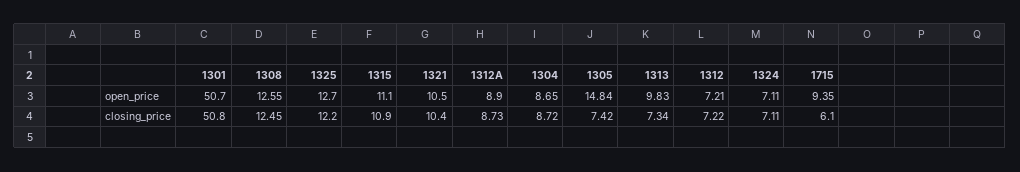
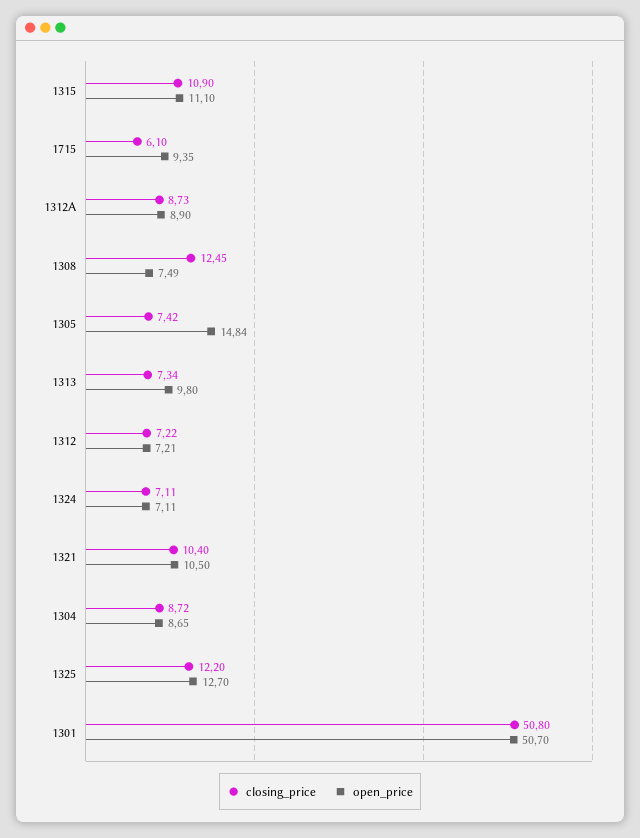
  {
    "open_price": {
      "1301": 50.7,
-     "1308": 12.55,
+     "1308": 7.49,
      "1325": 12.7,
      "1315": 11.1,
      "1321": 10.5,
      "1312A": 8.9,
      "1304": 8.65,
      "1305": 14.84,
-     "1313": 9.83,
+     "1313": 9.8,
      "1312": 7.21,
      "1324": 7.11,
      "1715": 9.35
    },
    "closing_price": {
      "1301": 50.8,
      "1308": 12.45,
      "1325": 12.2,
      "1315": 10.9,
      "1321": 10.4,
      "1312A": 8.73,
      "1304": 8.72,
      "1305": 7.42,
      "1313": 7.34,
      "1312": 7.22,
      "1324": 7.11,
      "1715": 6.1
    }
  }

